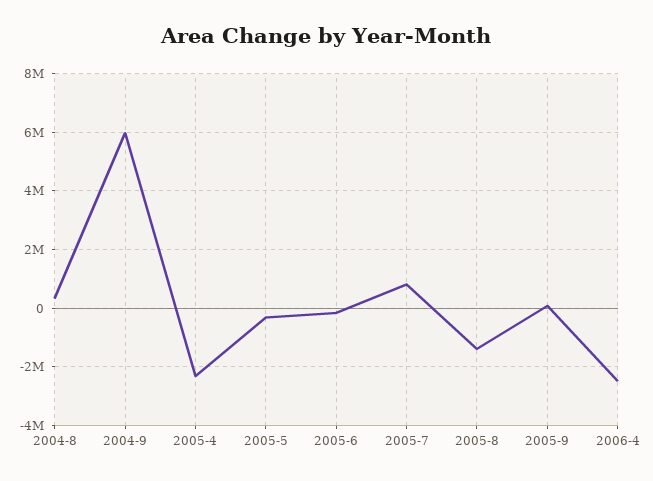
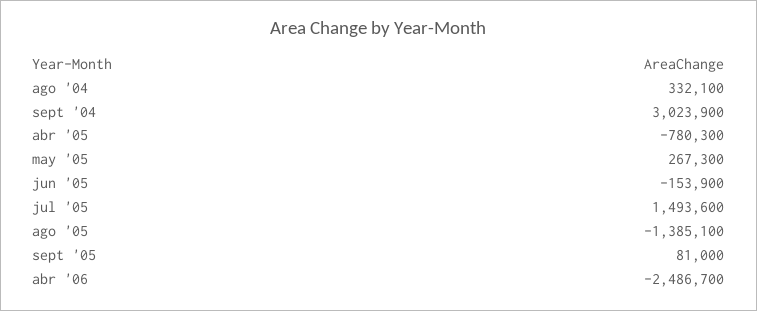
  {
    "2004-8": 332100,
-   "2004-9": 6000000,
+   "2004-9": 3023900,
-   "2005-4": -2250000,
+   "2005-4": -780300,
-   "2005-5": -250000,
+   "2005-5": 267300,
    "2005-6": -153900,
-   "2005-7": 750000,
+   "2005-7": 1493600,
    "2005-8": -1385100,
    "2005-9": 81000,
    "2006-4": -2486700
  }

